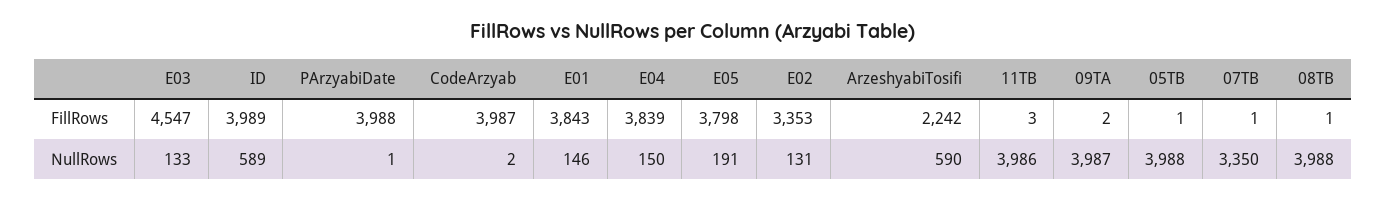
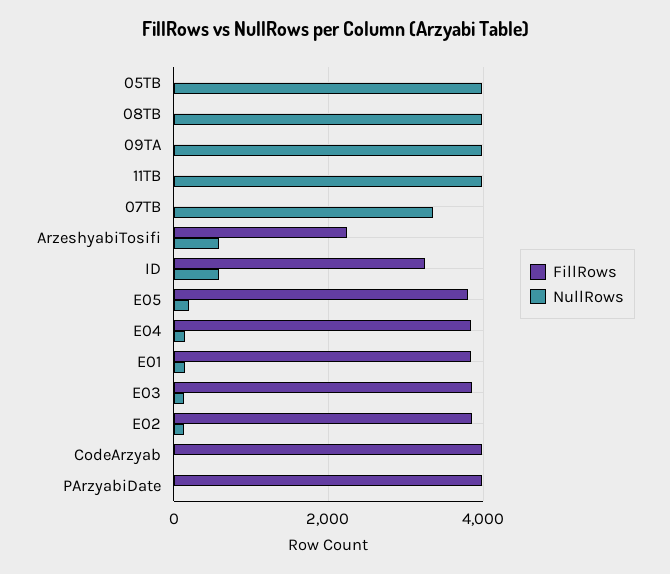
  {
    "FillRows": {
-     "E03": 4547,
+     "E03": 3800,
-     "ID": 3989,
+     "ID": 3200,
      "PArzyabiDate": 3988,
      "CodeArzyab": 3987,
      "E01": 3843,
      "E04": 3839,
      "E05": 3798,
-     "E02": 3353,
+     "E02": 3800,
      "ArzeshyabiTosifi": 2242,
      "11TB": 3,
      "09TA": 2,
      "05TB": 1,
      "07TB": 1,
      "08TB": 1
    },
    "NullRows": {
      "E03": 133,
      "ID": 589,
      "PArzyabiDate": 1,
      "CodeArzyab": 2,
      "E01": 146,
      "E04": 150,
      "E05": 191,
      "E02": 131,
      "ArzeshyabiTosifi": 590,
      "11TB": 3986,
      "09TA": 3987,
      "05TB": 3988,
      "07TB": 3350,
      "08TB": 3988
    }
  }

